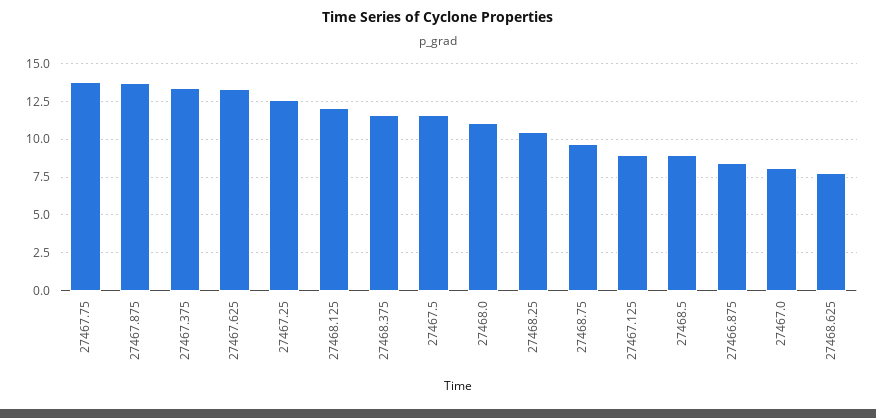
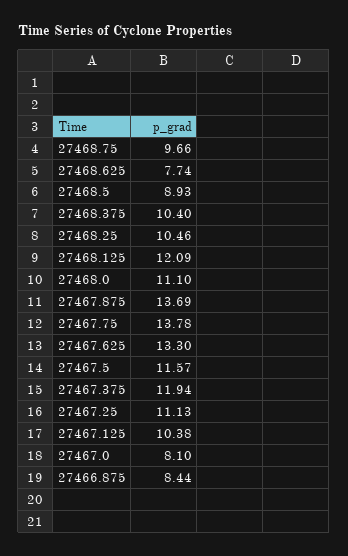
  {
    "27467.75": 13.78,
    "27467.875": 13.69,
-   "27467.375": 13.5,
+   "27467.375": 11.94,
    "27467.625": 13.3,
-   "27467.25": 12.5,
+   "27467.25": 11.13,
    "27468.125": 12.09,
-   "27468.375": 11.5,
+   "27468.375": 10.4,
    "27467.5": 11.57,
    "27468.0": 11.1,
    "27468.25": 10.46,
    "27468.75": 9.66,
-   "27467.125": 9,
+   "27467.125": 10.38,
    "27468.5": 8.93,
    "27466.875": 8.44,
    "27467.0": 8.1,
    "27468.625": 7.74
  }

